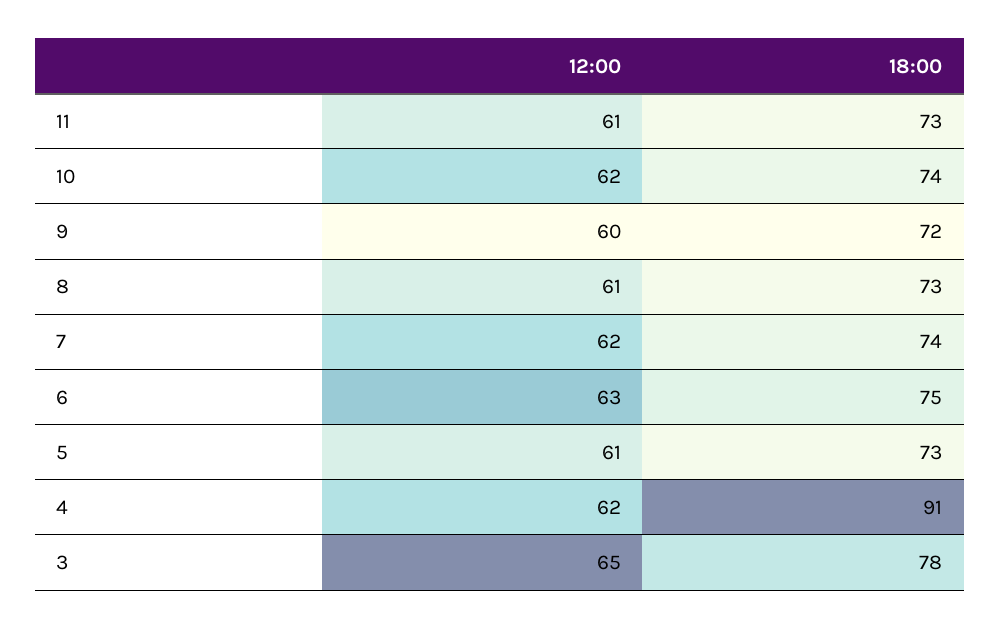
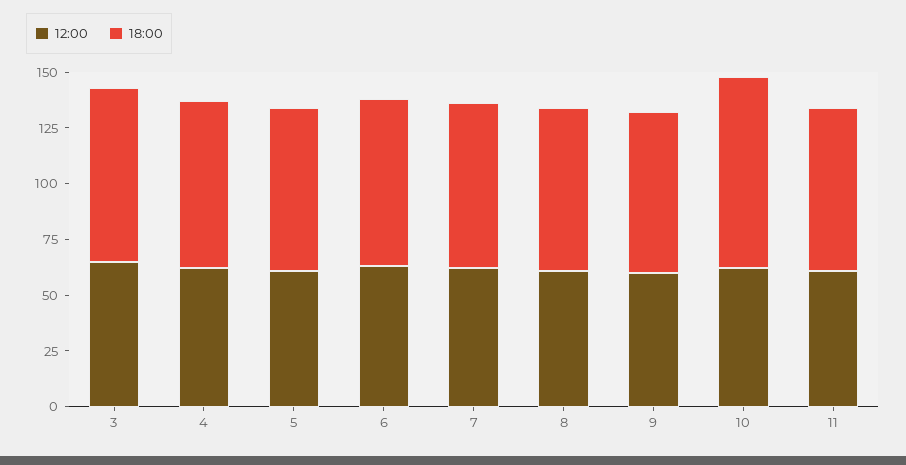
  {
    "12:00": {
      "11": 61,
      "10": 62,
      "9": 60,
      "8": 61,
      "7": 62,
      "6": 63,
      "5": 61,
      "4": 62,
      "3": 65
    },
    "18:00": {
      "11": 73,
-     "10": 74,
+     "10": 85,
      "9": 72,
      "8": 73,
      "7": 74,
      "6": 75,
      "5": 73,
-     "4": 91,
+     "4": 75,
      "3": 78
    }
  }

